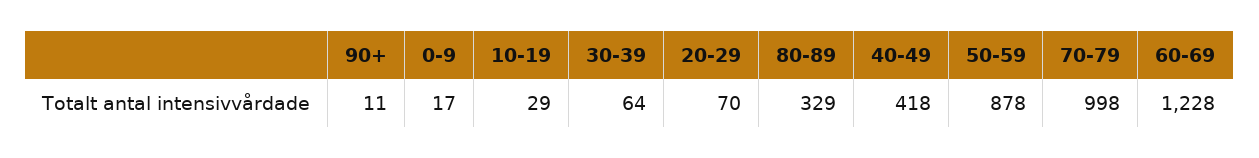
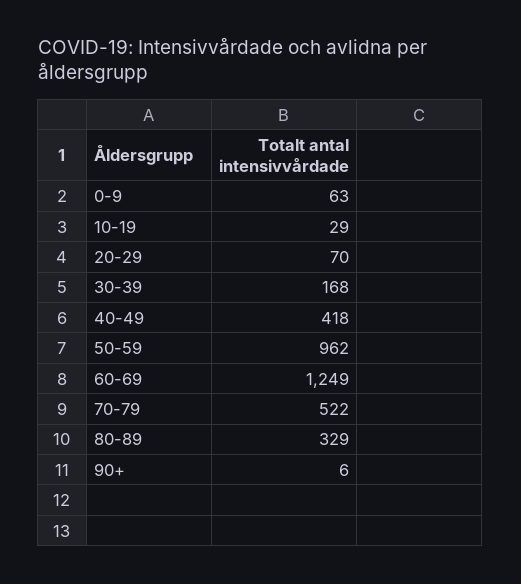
  {
-   "90+": 11,
+   "90+": 6,
-   "0-9": 17,
+   "0-9": 63,
    "10-19": 29,
-   "30-39": 64,
+   "30-39": 168,
    "20-29": 70,
    "80-89": 329,
    "40-49": 418,
-   "50-59": 878,
+   "50-59": 962,
-   "70-79": 998,
+   "70-79": 522,
-   "60-69": 1228
+   "60-69": 1249
  }

